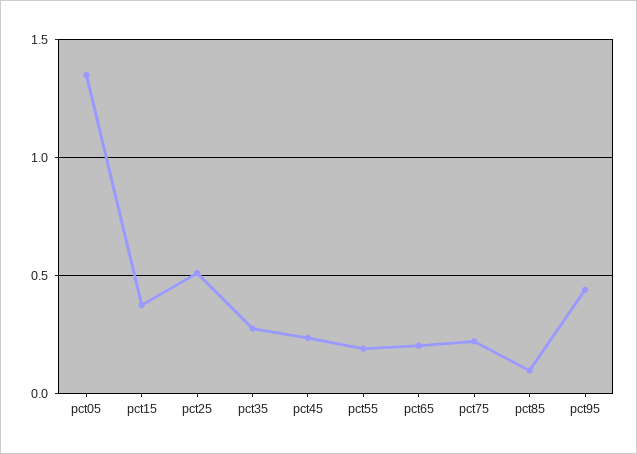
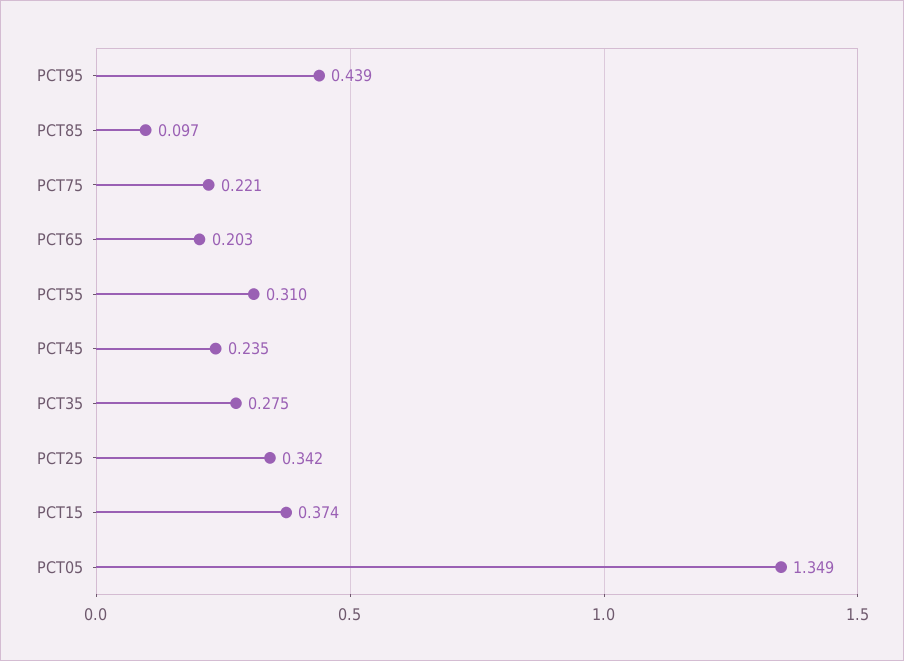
  {
    "pct05": 1.349,
    "pct15": 0.374,
-   "pct25": 0.5,
+   "pct25": 0.342,
    "pct35": 0.275,
    "pct45": 0.235,
-   "pct55": 0.2,
+   "pct55": 0.31,
    "pct65": 0.203,
    "pct75": 0.221,
    "pct85": 0.097,
    "pct95": 0.439
  }

